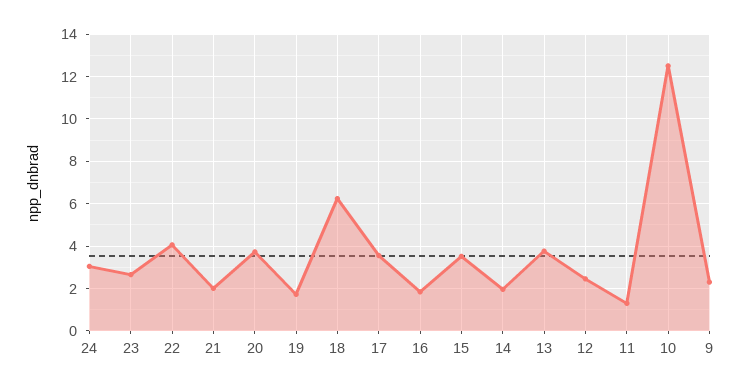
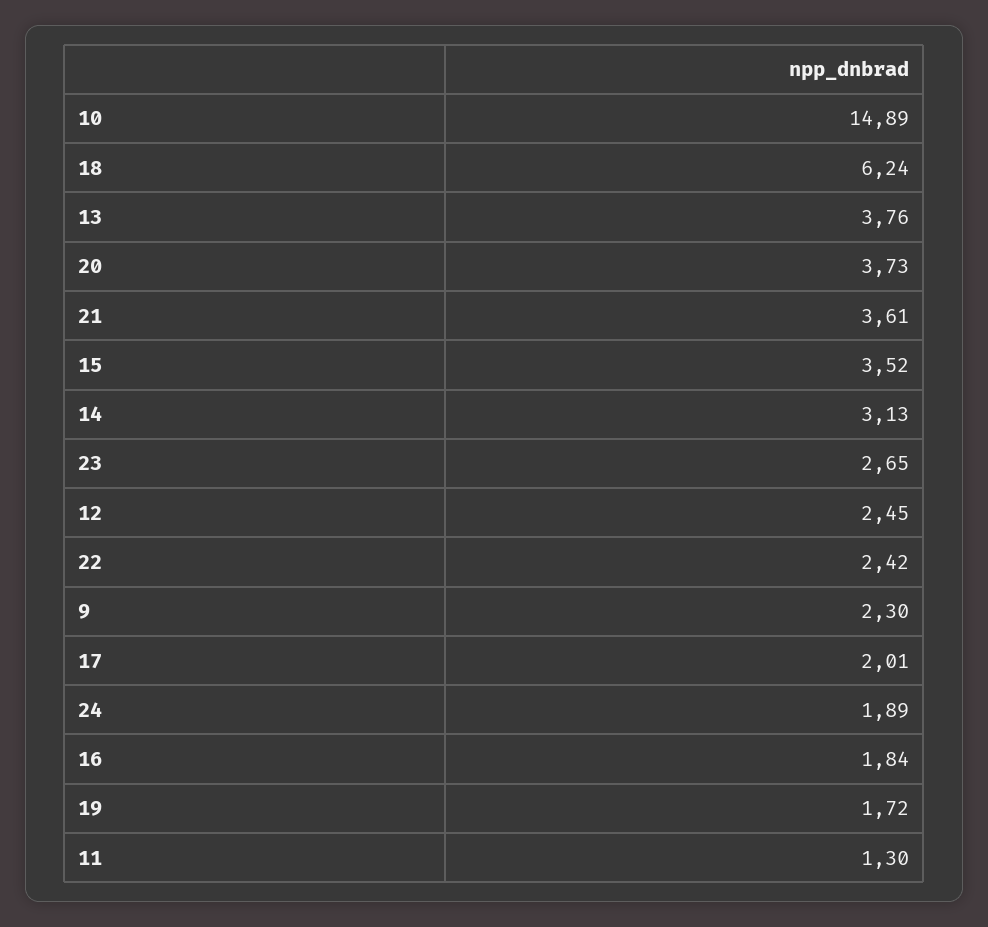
  {
-   "24": 3,
+   "24": 1.89,
    "23": 2.65,
-   "22": 4,
+   "22": 2.42,
-   "21": 2,
+   "21": 3.61,
    "20": 3.73,
    "19": 1.72,
    "18": 6.24,
-   "17": 3.5,
+   "17": 2.01,
    "16": 1.84,
    "15": 3.52,
-   "14": 2,
+   "14": 3.13,
    "13": 3.76,
    "12": 2.45,
    "11": 1.3,
-   "10": 12.5,
+   "10": 14.89,
    "9": 2.3
  }

